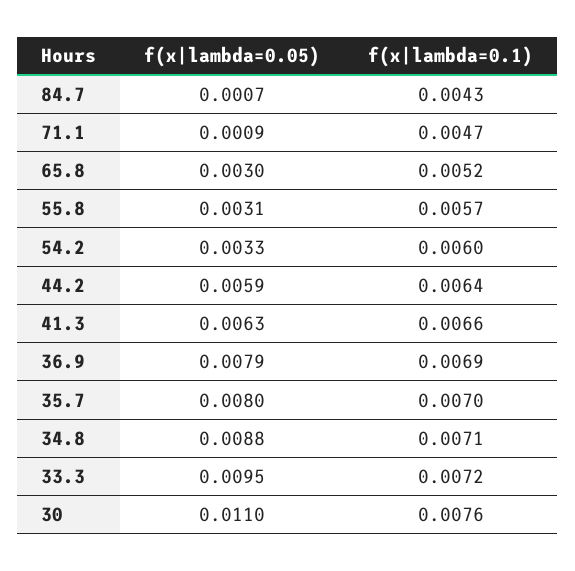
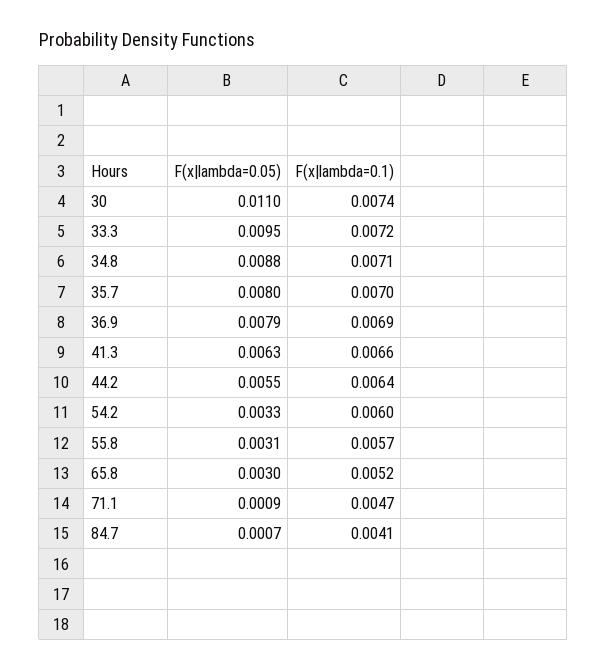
  {
    "f(x|lambda=0.05)": {
      "84.7": 0.0007,
      "71.1": 0.0009,
      "65.8": 0.003,
      "55.8": 0.0031,
      "54.2": 0.0033,
-     "44.2": 0.0059,
+     "44.2": 0.0055,
      "41.3": 0.0063,
      "36.9": 0.0079,
      "35.7": 0.008,
      "34.8": 0.0088,
      "33.3": 0.0095,
      "30": 0.011
    },
    "f(x|lambda=0.1)": {
-     "84.7": 0.0043,
+     "84.7": 0.0041,
      "71.1": 0.0047,
      "65.8": 0.0052,
      "55.8": 0.0057,
      "54.2": 0.006,
      "44.2": 0.0064,
      "41.3": 0.0066,
      "36.9": 0.0069,
      "35.7": 0.007,
      "34.8": 0.0071,
      "33.3": 0.0072,
-     "30": 0.0076
+     "30": 0.0074
    }
  }

